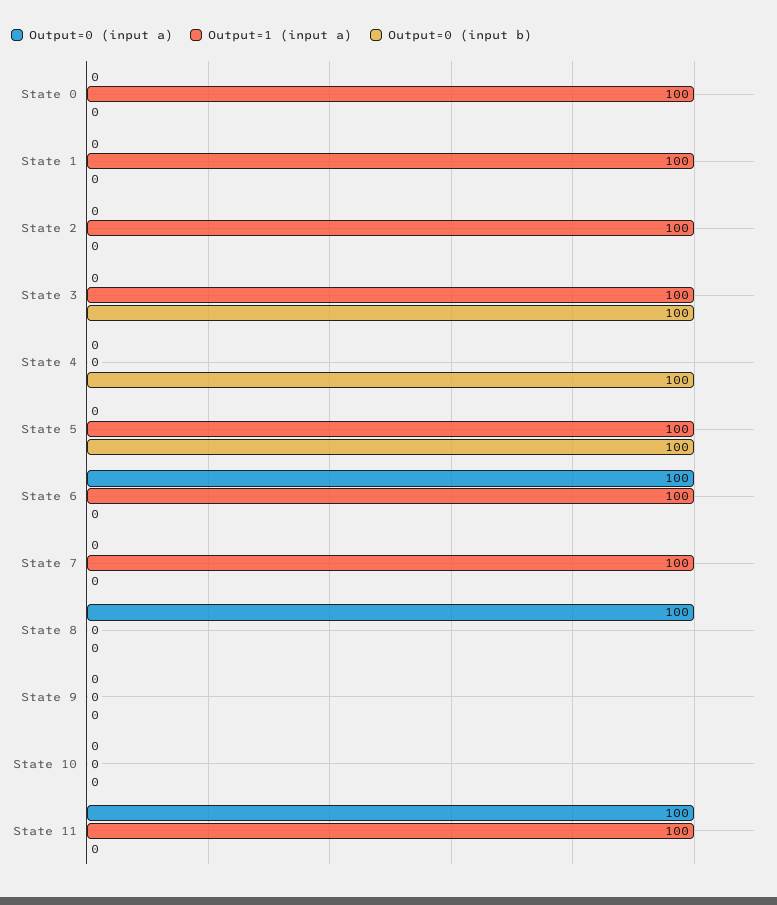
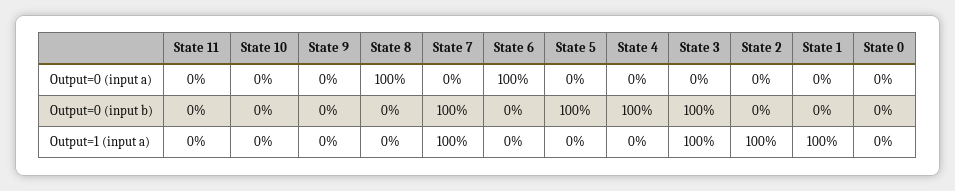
  {
    "Output=0 (input a)": {
      "State 0": 0,
      "State 1": 0,
      "State 2": 0,
      "State 3": 0,
      "State 4": 0,
      "State 5": 0,
      "State 6": 100,
      "State 7": 0,
      "State 8": 100,
      "State 9": 0,
      "State 10": 0,
-     "State 11": 100
+     "State 11": 0
    },
    "Output=1 (input a)": {
-     "State 0": 100,
+     "State 0": 0,
      "State 1": 100,
      "State 2": 100,
      "State 3": 100,
      "State 4": 0,
-     "State 5": 100,
+     "State 5": 0,
-     "State 6": 100,
+     "State 6": 0,
      "State 7": 100,
      "State 8": 0,
      "State 9": 0,
      "State 10": 0,
-     "State 11": 100
+     "State 11": 0
    },
    "Output=0 (input b)": {
      "State 0": 0,
      "State 1": 0,
      "State 2": 0,
      "State 3": 100,
      "State 4": 100,
      "State 5": 100,
      "State 6": 0,
-     "State 7": 0,
+     "State 7": 100,
      "State 8": 0,
      "State 9": 0,
      "State 10": 0,
      "State 11": 0
    }
  }

